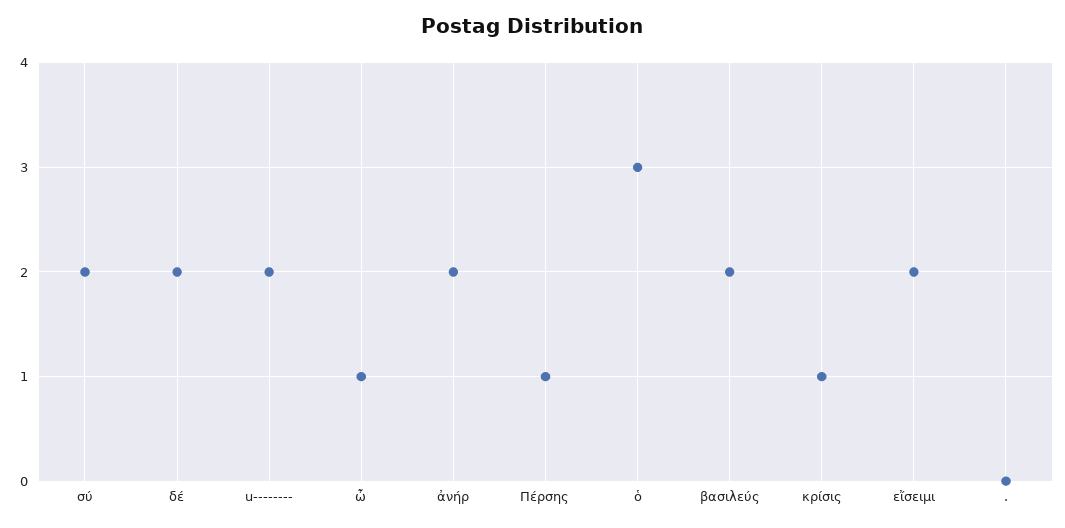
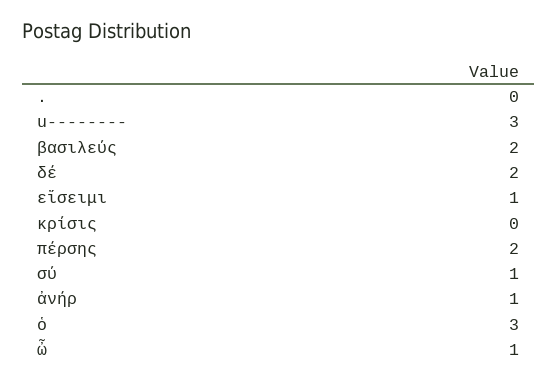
  {
-   "σύ": 2,
+   "σύ": 1,
    "δέ": 2,
-   "u--------": 2,
+   "u--------": 3,
    "ὦ": 1,
-   "ἀνήρ": 2,
+   "ἀνήρ": 1,
-   "Πέρσης": 1,
+   "Πέρσης": 2,
    "ὁ": 3,
    "βασιλεύς": 2,
-   "κρίσις": 1,
+   "κρίσις": 0,
-   "εἴσειμι": 2,
+   "εἴσειμι": 1,
    ".": 0
  }

